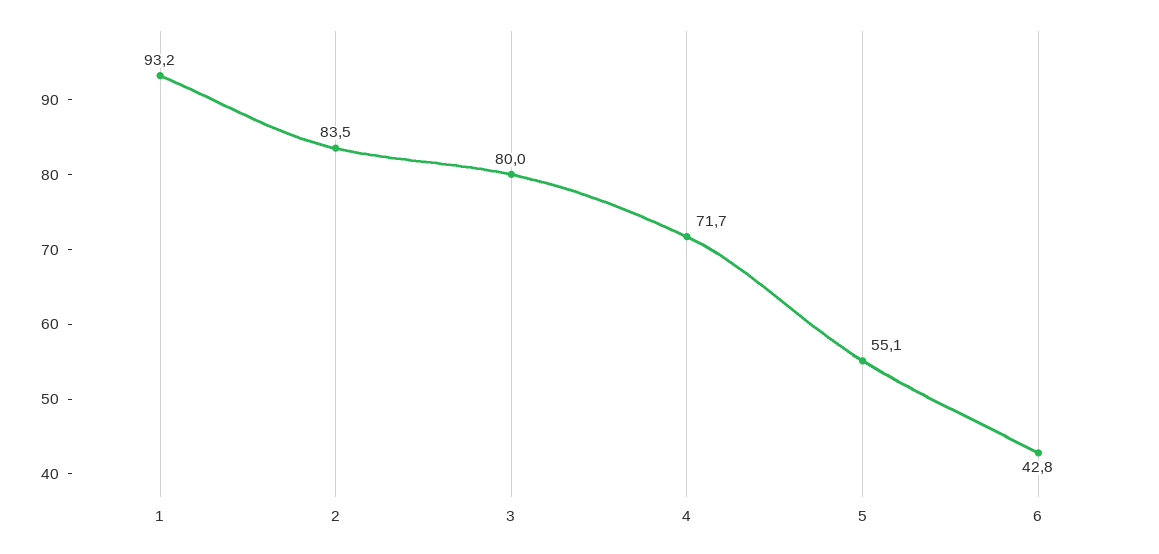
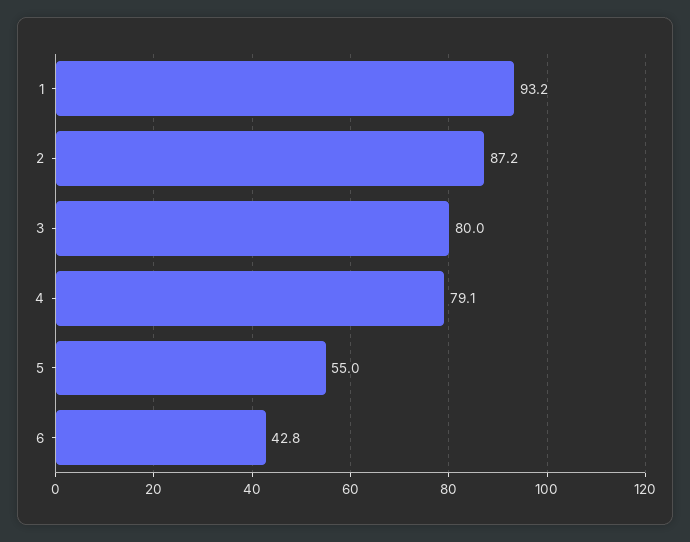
  {
    "1": 93.2,
-   "2": 83.5,
+   "2": 87.2,
    "3": 80,
-   "4": 71.7,
+   "4": 79.1,
-   "5": 55.1,
+   "5": 55,
    "6": 42.8
  }

